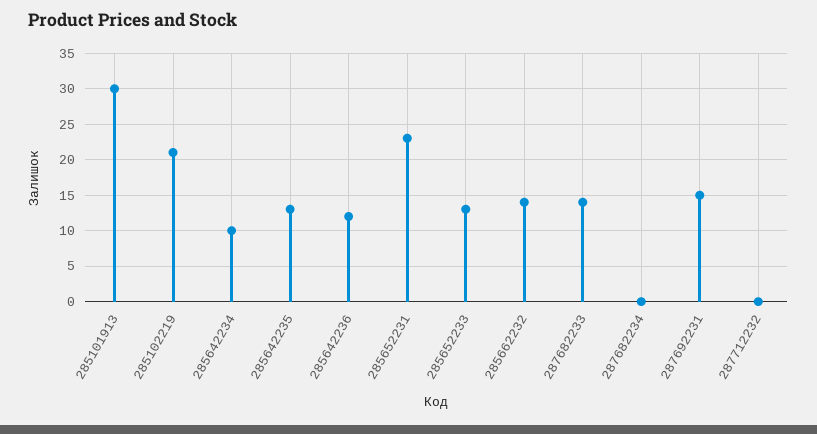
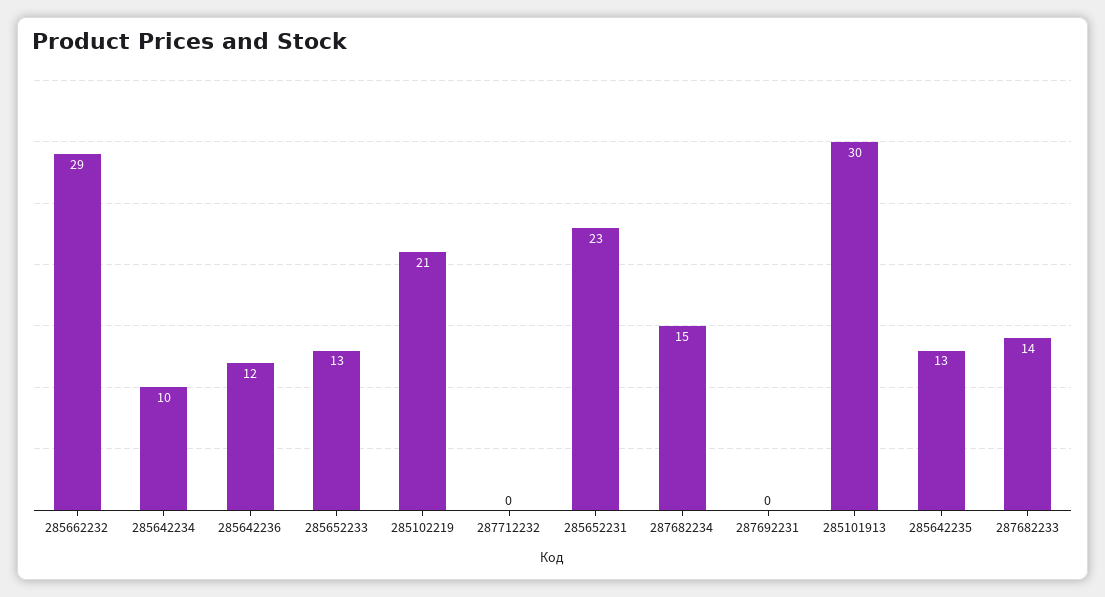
  {
    "285101913": 30,
    "285102219": 21,
    "285642234": 10,
    "285642235": 13,
    "285642236": 12,
    "285652231": 23,
    "285652233": 13,
-   "285662232": 14,
+   "285662232": 29,
    "287682233": 14,
-   "287682234": 0,
+   "287682234": 15,
-   "287692231": 15,
+   "287692231": 0,
    "287712232": 0
  }

